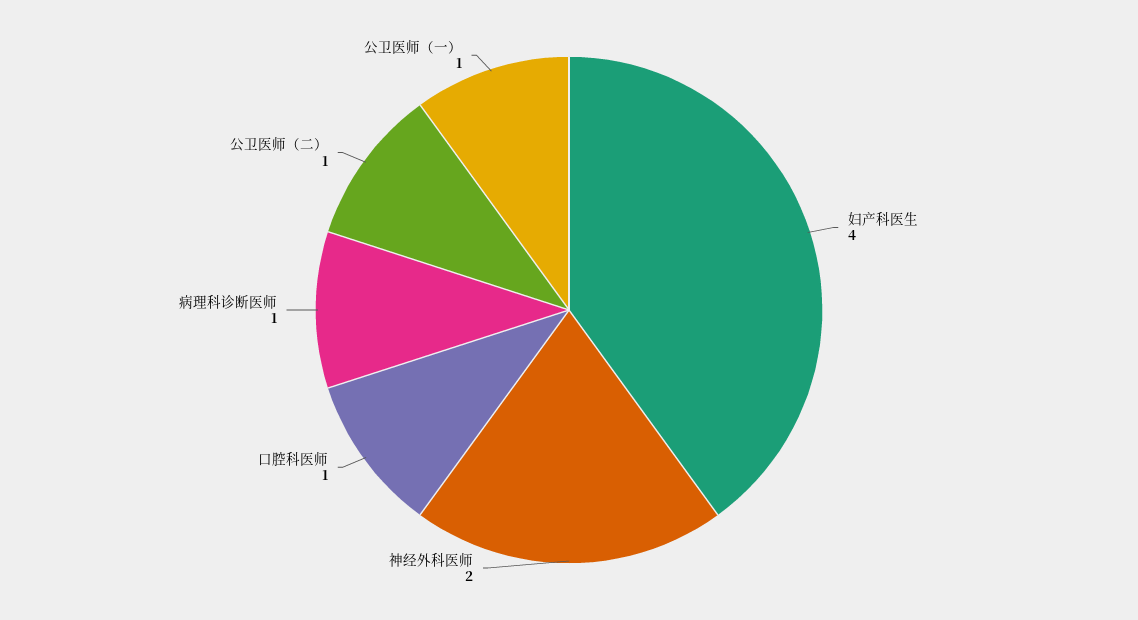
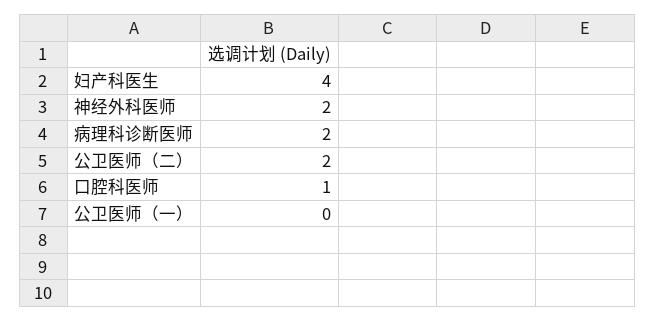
  {
    "妇产科医生": 4,
    "神经外科医师": 2,
    "口腔科医师": 1,
-   "病理科诊断医师": 1,
+   "病理科诊断医师": 2,
-   "公卫医师（二）": 1,
+   "公卫医师（二）": 2,
-   "公卫医师（一）": 1
+   "公卫医师（一）": 0
  }

